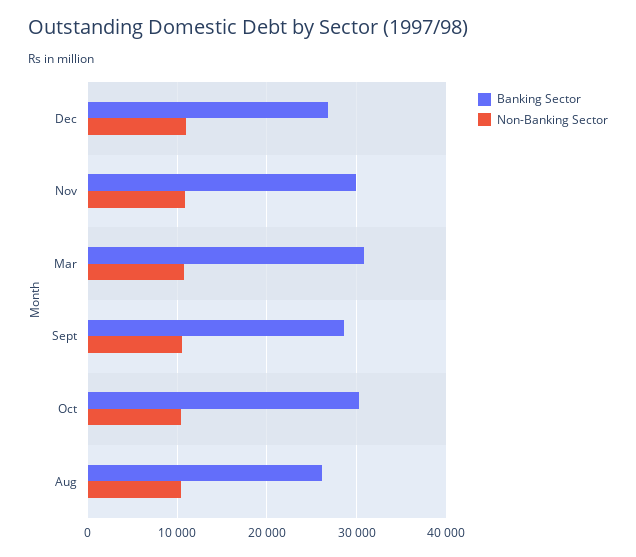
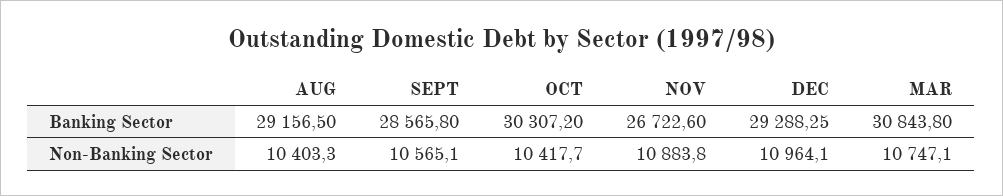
  {
    "Banking Sector": {
-     "Dec": 27000,
+     "Dec": 29288.25,
-     "Nov": 30000,
+     "Nov": 26722.6,
      "Mar": 30843.8,
      "Sept": 28565.8,
      "Oct": 30307.2,
-     "Aug": 26000
+     "Aug": 29156.5
    },
    "Non-Banking Sector": {
      "Dec": 10964.1,
      "Nov": 10883.8,
      "Mar": 10747.1,
      "Sept": 10565.1,
      "Oct": 10417.7,
      "Aug": 10403.3
    }
  }

